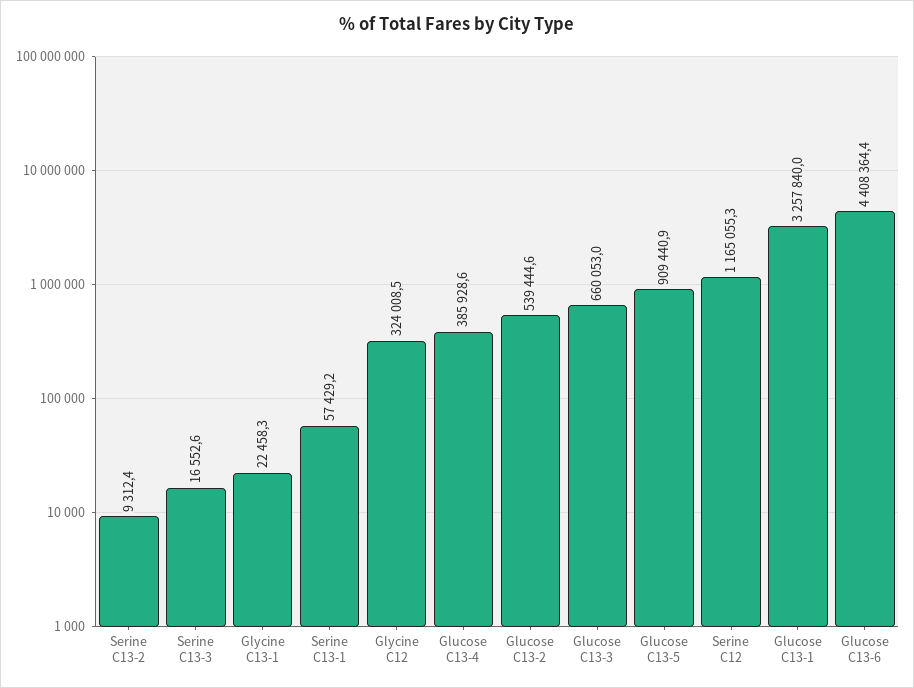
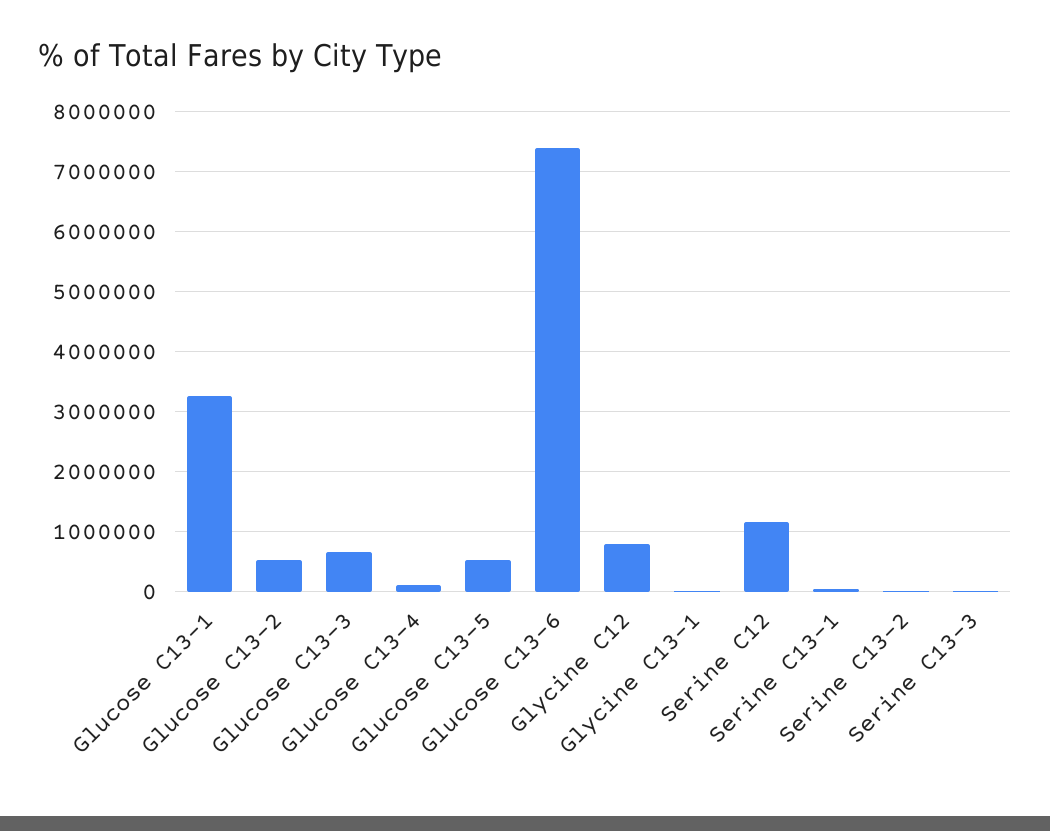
  {
    "Serine C13-2": 9312.4,
    "Serine C13-3": 16552.6,
    "Glycine C13-1": 22458.3,
    "Serine C13-1": 57429.2,
-   "Glycine C12": 324008.5,
+   "Glycine C12": 800000,
-   "Glucose C13-4": 385928.6,
+   "Glucose C13-4": 100000,
    "Glucose C13-2": 539444.6,
    "Glucose C13-3": 660053,
-   "Glucose C13-5": 909440.9,
+   "Glucose C13-5": 500000,
    "Serine C12": 1165055.3,
    "Glucose C13-1": 3257840,
-   "Glucose C13-6": 4408364.4
+   "Glucose C13-6": 7400000
  }

